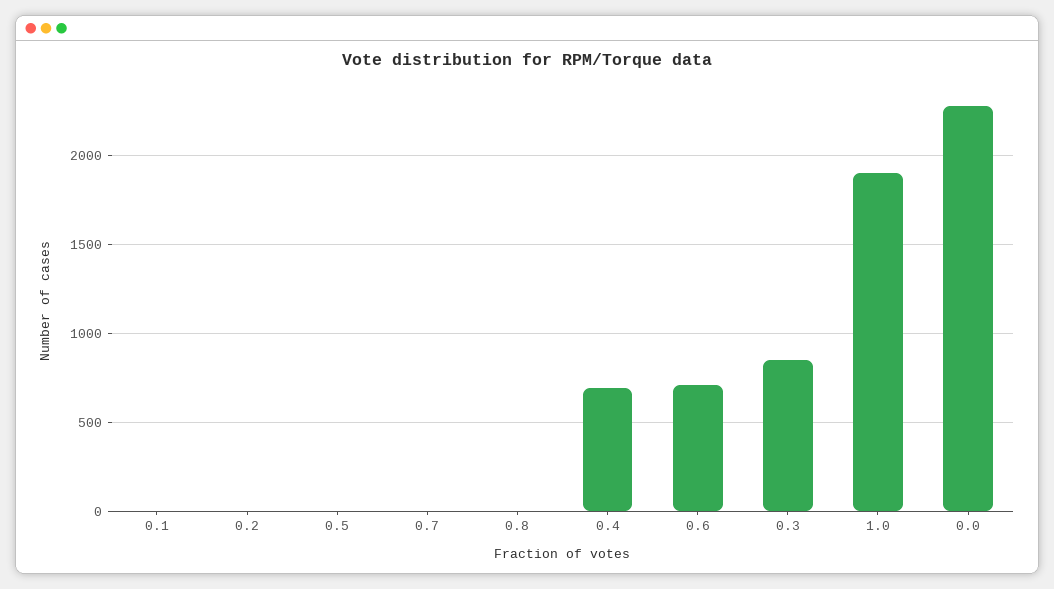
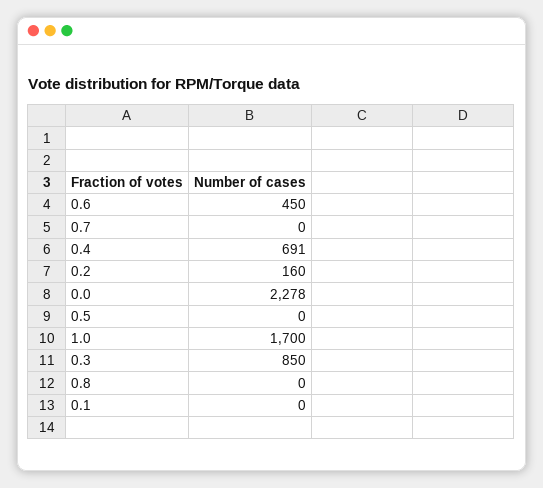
  {
    "0.1": 0,
-   "0.2": 0,
+   "0.2": 160,
    "0.5": 0,
    "0.7": 0,
    "0.8": 0,
    "0.4": 691,
-   "0.6": 700,
+   "0.6": 450,
    "0.3": 850,
-   "1.0": 1900,
+   "1.0": 1700,
    "0.0": 2278
  }

